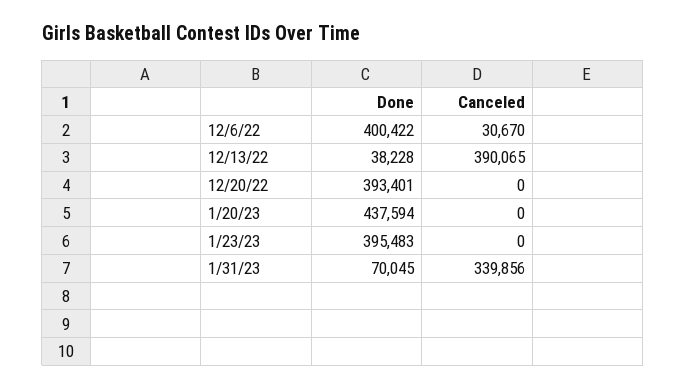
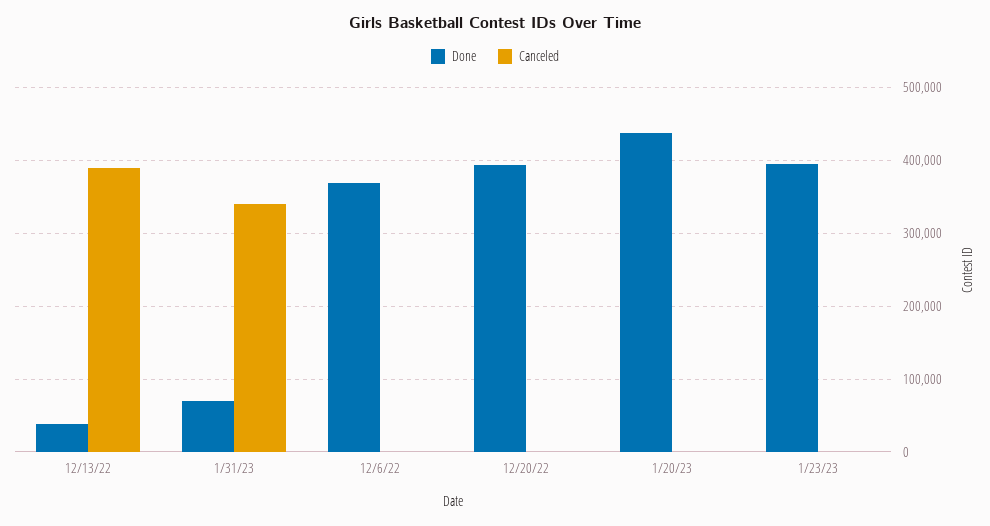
  {
    "Done": {
-     "12/6/22": 400422,
+     "12/6/22": 370000,
      "12/13/22": 38228,
      "12/20/22": 393401,
      "1/20/23": 437594,
      "1/23/23": 395483,
      "1/31/23": 70045
    },
    "Canceled": {
-     "12/6/22": 30670,
+     "12/6/22": 0,
      "12/13/22": 390065,
      "12/20/22": 0,
      "1/20/23": 0,
      "1/23/23": 0,
      "1/31/23": 339856
    }
  }

